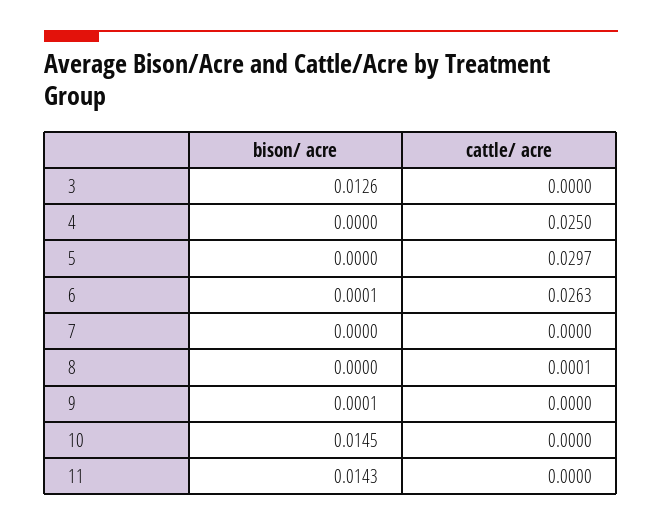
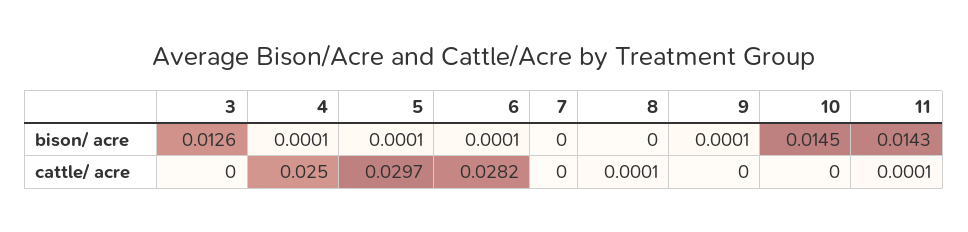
  {
    "bison/ acre": {
      "3": 0.0126,
-     "4": 0,
+     "4": 0.0001,
-     "5": 0,
+     "5": 0.0001,
      "6": 0.0001,
      "7": 0,
      "8": 0,
      "9": 0.0001,
      "10": 0.0145,
      "11": 0.0143
    },
    "cattle/ acre": {
      "3": 0,
      "4": 0.025,
      "5": 0.0297,
-     "6": 0.0263,
+     "6": 0.0282,
      "7": 0,
      "8": 0.0001,
      "9": 0,
      "10": 0,
-     "11": 0
+     "11": 0.0001
    }
  }

